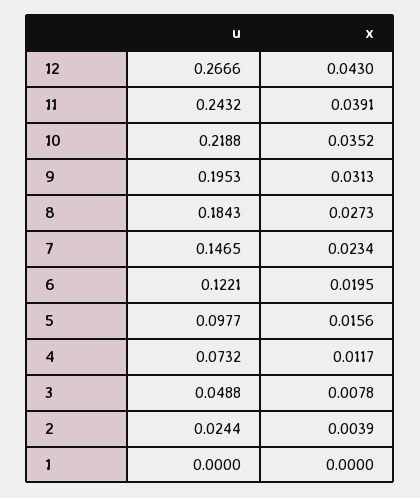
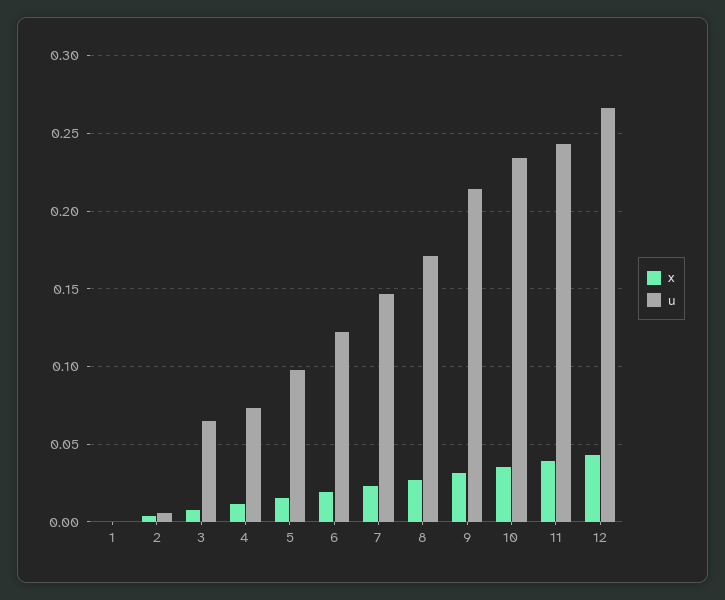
  {
    "u": {
      "12": 0.2666,
      "11": 0.2432,
-     "10": 0.2188,
+     "10": 0.235,
-     "9": 0.1953,
+     "9": 0.215,
-     "8": 0.1843,
+     "8": 0.17,
      "7": 0.1465,
      "6": 0.1221,
      "5": 0.0977,
      "4": 0.0732,
-     "3": 0.0488,
+     "3": 0.065,
-     "2": 0.0244,
+     "2": 0.005,
      "1": 0
    },
    "x": {
      "12": 0.043,
      "11": 0.0391,
      "10": 0.0352,
      "9": 0.0313,
      "8": 0.0273,
      "7": 0.0234,
      "6": 0.0195,
      "5": 0.0156,
      "4": 0.0117,
      "3": 0.0078,
      "2": 0.0039,
      "1": 0
    }
  }

